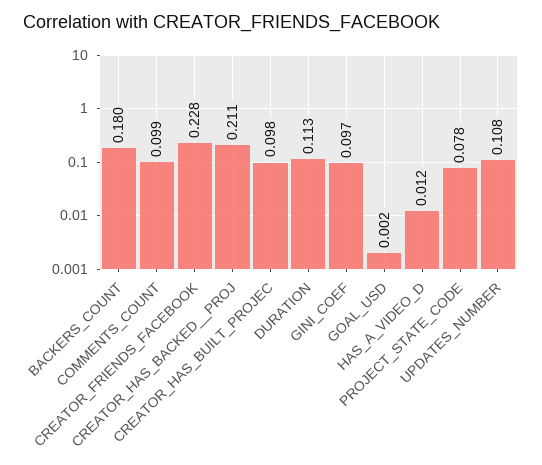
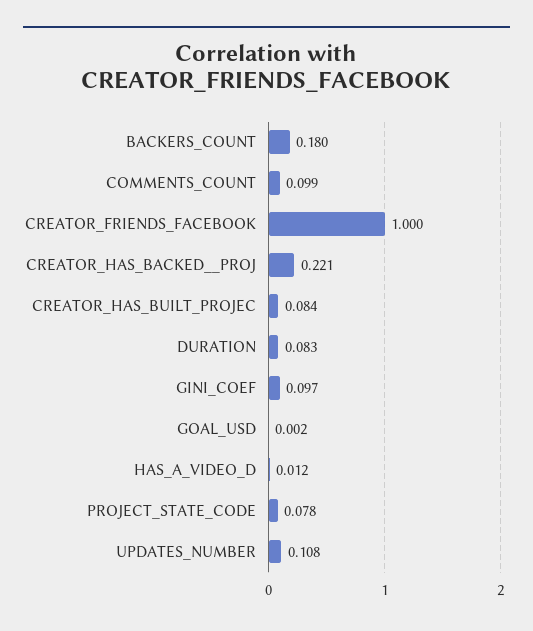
  {
    "BACKERS_COUNT": 0.18,
    "COMMENTS_COUNT": 0.099,
-   "CREATOR_FRIENDS_FACEBOOK": 0.228,
+   "CREATOR_FRIENDS_FACEBOOK": 1,
-   "CREATOR_HAS_BACKED__PROJ": 0.211,
+   "CREATOR_HAS_BACKED__PROJ": 0.221,
-   "CREATOR_HAS_BUILT_PROJEC": 0.098,
+   "CREATOR_HAS_BUILT_PROJEC": 0.084,
-   "DURATION": 0.113,
+   "DURATION": 0.083,
    "GINI_COEF": 0.097,
    "GOAL_USD": 0.002,
    "HAS_A_VIDEO_D": 0.012,
    "PROJECT_STATE_CODE": 0.078,
    "UPDATES_NUMBER": 0.108
  }

